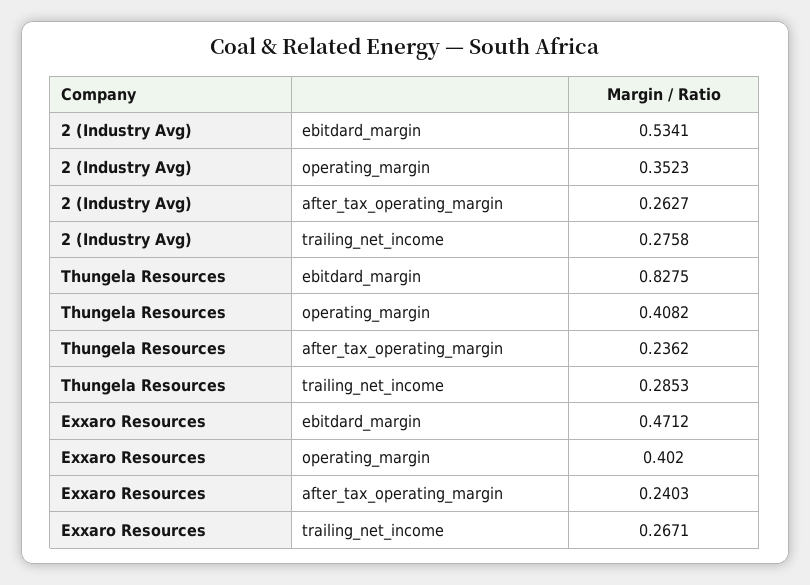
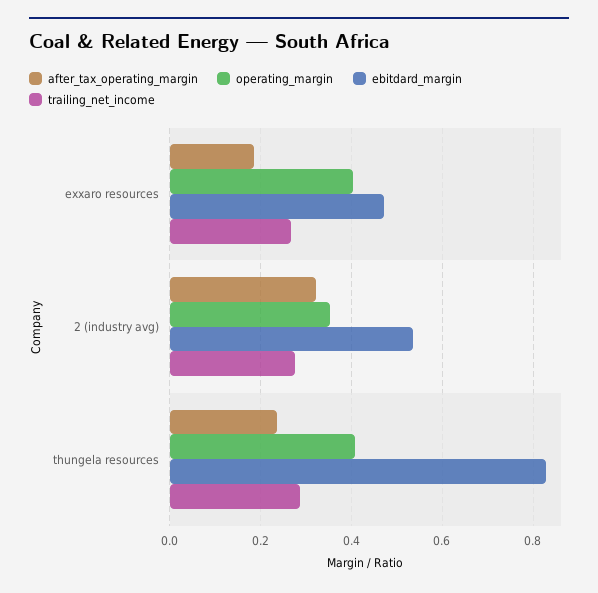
  {
    "ebitdard_margin": {
      "2 (Industry Avg)": 0.5341,
      "Thungela Resources": 0.8275,
      "Exxaro Resources": 0.4712
    },
    "operating_margin": {
      "2 (Industry Avg)": 0.3523,
      "Thungela Resources": 0.4082,
      "Exxaro Resources": 0.402
    },
    "after_tax_operating_margin": {
-     "2 (Industry Avg)": 0.2627,
+     "2 (Industry Avg)": 0.32,
      "Thungela Resources": 0.2362,
-     "Exxaro Resources": 0.2403
+     "Exxaro Resources": 0.18
    },
    "trailing_net_income": {
      "2 (Industry Avg)": 0.2758,
      "Thungela Resources": 0.2853,
      "Exxaro Resources": 0.2671
    }
  }

